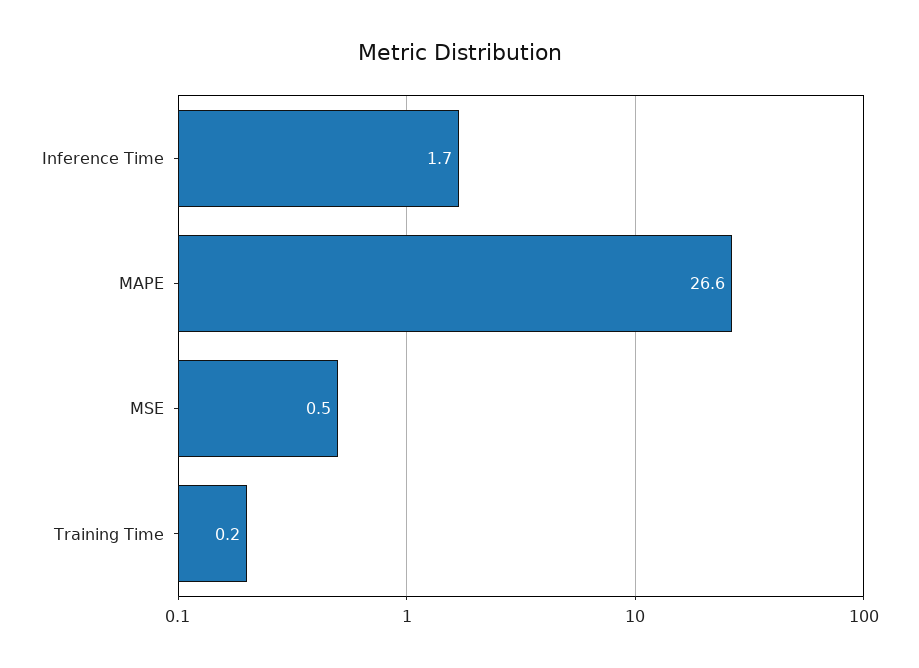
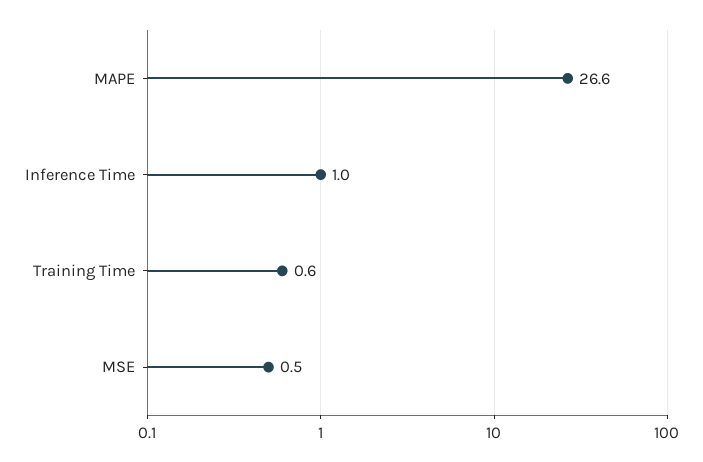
  {
-   "Inference Time": 1.7,
+   "Inference Time": 1,
    "MAPE": 26.6,
    "MSE": 0.5,
-   "Training Time": 0.2
+   "Training Time": 0.6
  }

